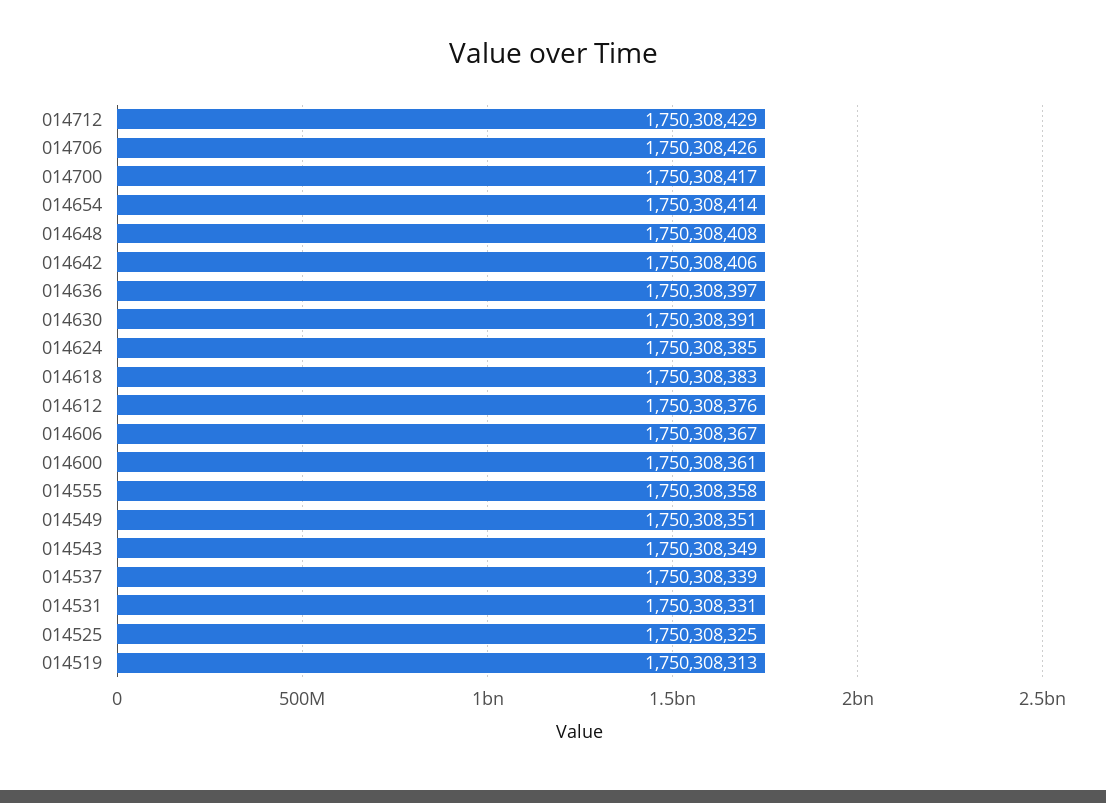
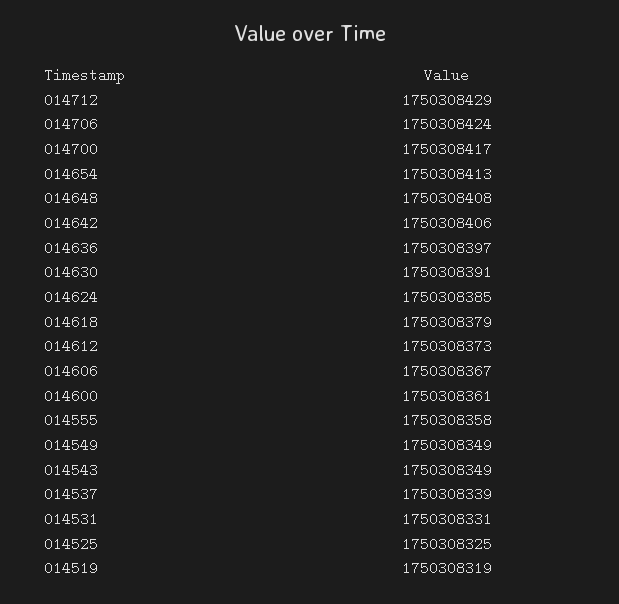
  {
    "014712": 1750308429,
-   "014706": 1750308426,
+   "014706": 1750308424,
    "014700": 1750308417,
-   "014654": 1750308414,
+   "014654": 1750308413,
    "014648": 1750308408,
    "014642": 1750308406,
    "014636": 1750308397,
    "014630": 1750308391,
    "014624": 1750308385,
-   "014618": 1750308383,
+   "014618": 1750308379,
-   "014612": 1750308376,
+   "014612": 1750308373,
    "014606": 1750308367,
    "014600": 1750308361,
    "014555": 1750308358,
-   "014549": 1750308351,
+   "014549": 1750308349,
    "014543": 1750308349,
    "014537": 1750308339,
    "014531": 1750308331,
    "014525": 1750308325,
-   "014519": 1750308313
+   "014519": 1750308319
  }

